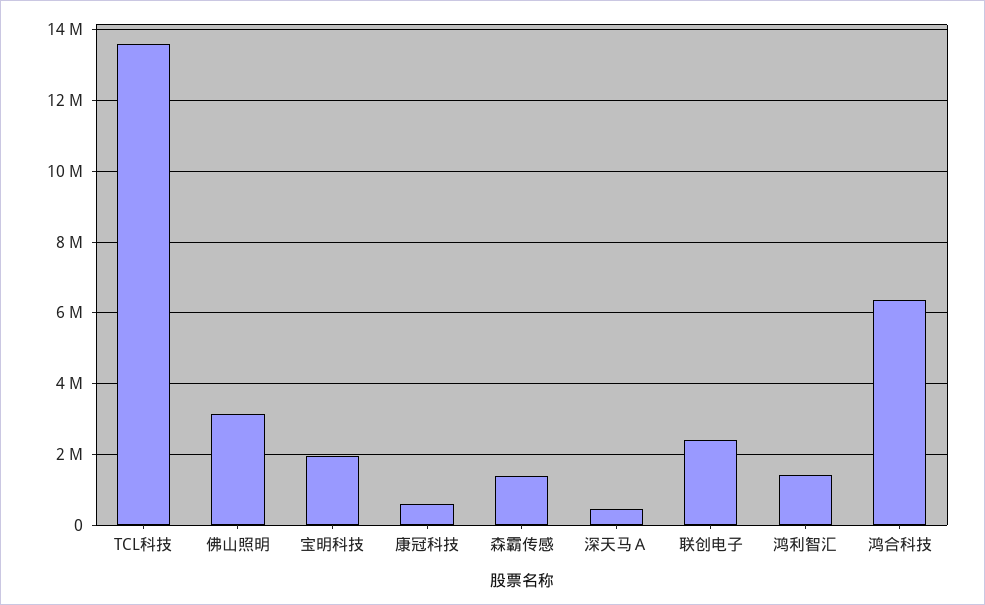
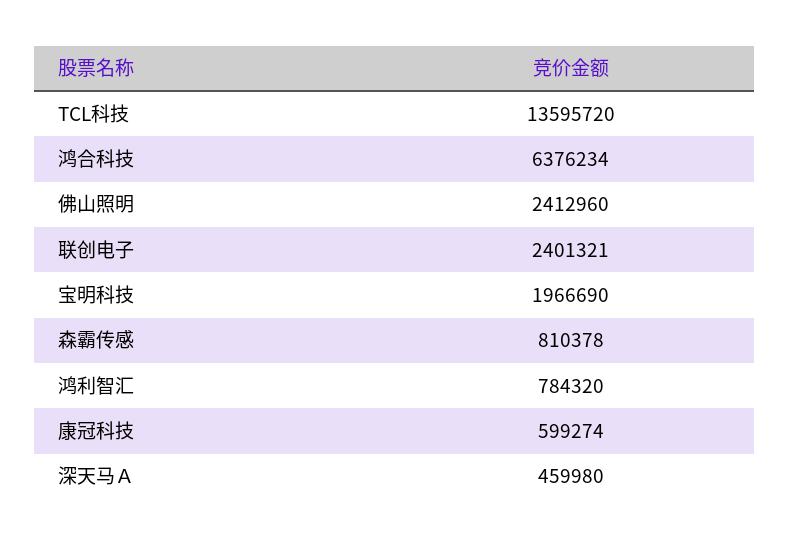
  {
    "TCL科技": 13595720,
-   "佛山照明": 3200000,
+   "佛山照明": 2412960,
    "宝明科技": 1966690,
    "康冠科技": 599274,
-   "森霸传感": 1400000,
+   "森霸传感": 810378,
    "深天马Ａ": 459980,
    "联创电子": 2401321,
-   "鸿利智汇": 1400000,
+   "鸿利智汇": 784320,
    "鸿合科技": 6376234
  }

